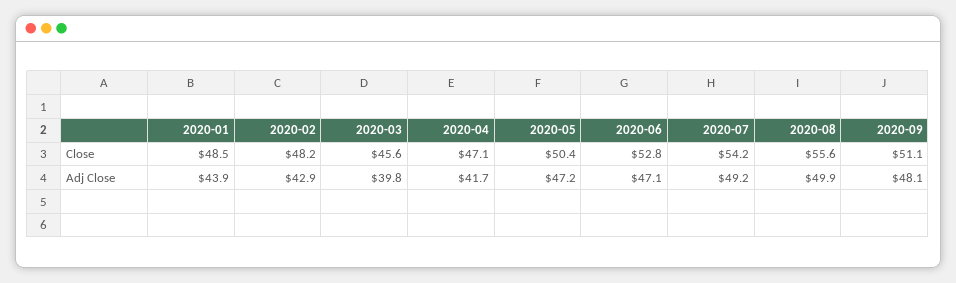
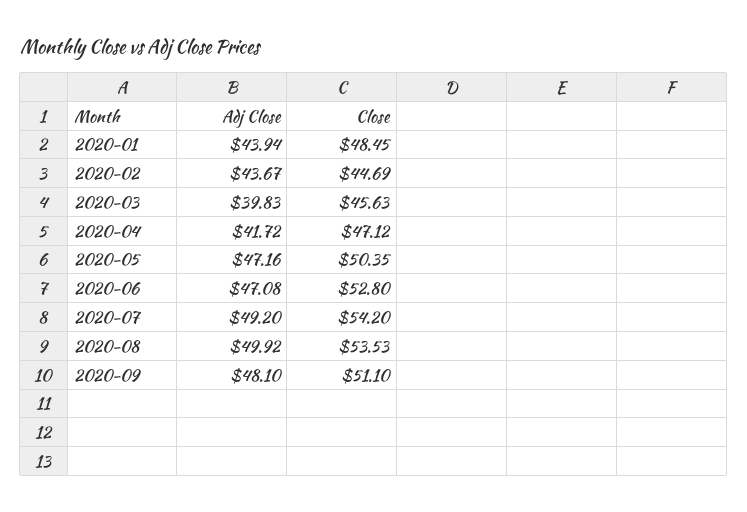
  {
    "2020-01": {
      "Close": 48.45,
      "Adj Close": 43.94
    },
    "2020-02": {
-     "Close": 48.2,
+     "Close": 44.69,
-     "Adj Close": 42.9
+     "Adj Close": 43.67
    },
    "2020-03": {
      "Close": 45.63,
      "Adj Close": 39.83
    },
    "2020-04": {
      "Close": 47.12,
      "Adj Close": 41.72
    },
    "2020-05": {
      "Close": 50.35,
      "Adj Close": 47.16
    },
    "2020-06": {
      "Close": 52.8,
      "Adj Close": 47.08
    },
    "2020-07": {
      "Close": 54.2,
      "Adj Close": 49.2
    },
    "2020-08": {
-     "Close": 55.6,
+     "Close": 53.53,
      "Adj Close": 49.92
    },
    "2020-09": {
      "Close": 51.1,
      "Adj Close": 48.1
    }
  }

